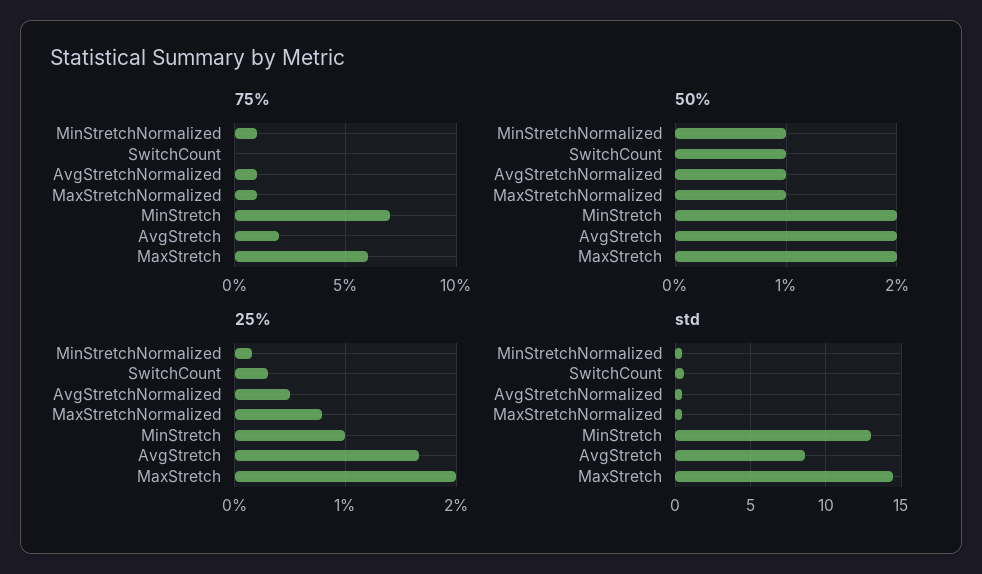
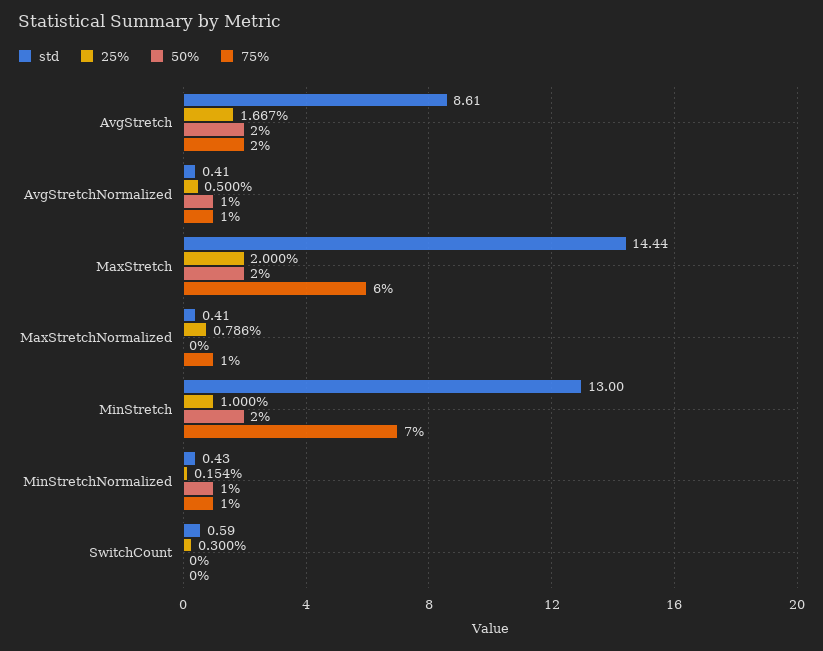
  {
    "75%": {
      "MinStretchNormalized": 1,
      "SwitchCount": 0,
      "AvgStretchNormalized": 1,
      "MaxStretchNormalized": 1,
      "MinStretch": 7,
      "AvgStretch": 2,
      "MaxStretch": 6
    },
    "50%": {
      "MinStretchNormalized": 1,
-     "SwitchCount": 1,
+     "SwitchCount": 0,
      "AvgStretchNormalized": 1,
-     "MaxStretchNormalized": 1,
+     "MaxStretchNormalized": 0,
      "MinStretch": 2,
      "AvgStretch": 2,
      "MaxStretch": 2
    },
    "25%": {
      "MinStretchNormalized": 0.154,
      "SwitchCount": 0.3,
      "AvgStretchNormalized": 0.5,
      "MaxStretchNormalized": 0.786,
      "MinStretch": 1,
      "AvgStretch": 1.667,
      "MaxStretch": 2
    },
    "std": {
      "MinStretchNormalized": 0.43,
      "SwitchCount": 0.59,
      "AvgStretchNormalized": 0.41,
      "MaxStretchNormalized": 0.41,
      "MinStretch": 13,
      "AvgStretch": 8.61,
      "MaxStretch": 14.44
    }
  }

